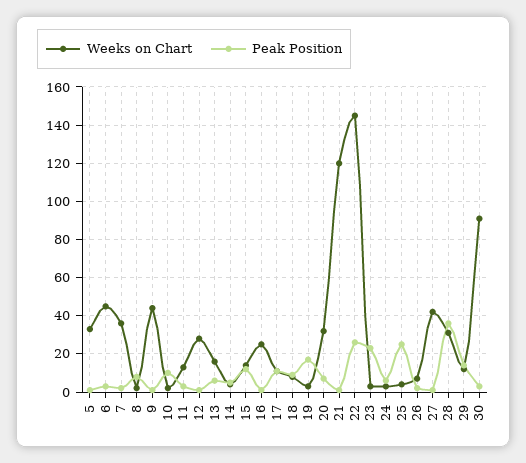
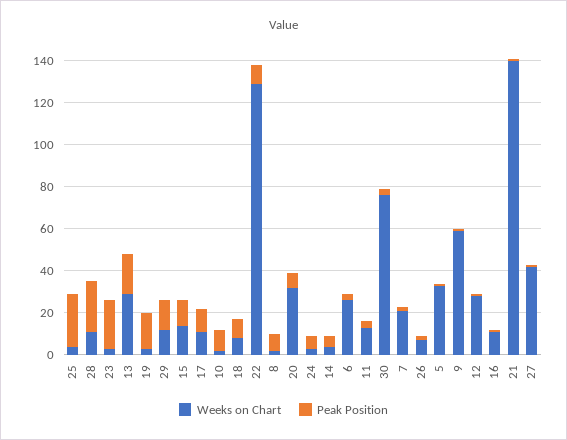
  {
    "Weeks on Chart": {
      "5": 35,
-     "6": 45,
+     "6": 25,
-     "7": 35,
+     "7": 20,
      "8": 0,
-     "9": 45,
+     "9": 60,
      "10": 0,
      "11": 15,
      "12": 30,
-     "13": 15,
+     "13": 30,
      "14": 5,
      "15": 15,
-     "16": 25,
+     "16": 10,
      "17": 10,
      "18": 10,
      "19": 5,
      "20": 30,
-     "21": 120,
+     "21": 140,
-     "22": 145,
+     "22": 130,
      "23": 5,
      "24": 5,
      "25": 5,
      "26": 5,
      "27": 40,
-     "28": 30,
+     "28": 10,
      "29": 10,
-     "30": 90
+     "30": 75
    },
    "Peak Position": {
      "5": 0,
      "6": 5,
      "7": 0,
      "8": 10,
      "9": 0,
      "10": 10,
      "11": 5,
      "12": 0,
-     "13": 5,
+     "13": 20,
      "14": 5,
      "15": 10,
      "16": 0,
      "17": 10,
      "18": 10,
      "19": 15,
      "20": 5,
      "21": 0,
-     "22": 25,
+     "22": 10,
      "23": 25,
      "24": 5,
      "25": 25,
      "26": 0,
      "27": 0,
-     "28": 35,
+     "28": 25,
      "29": 15,
      "30": 5
    }
  }

